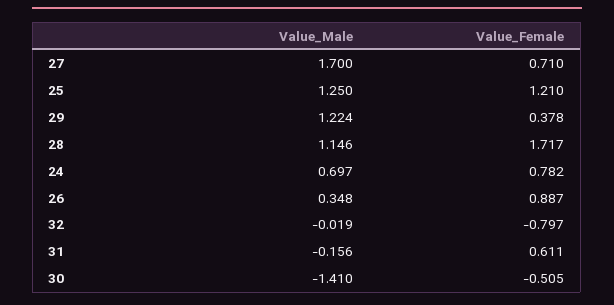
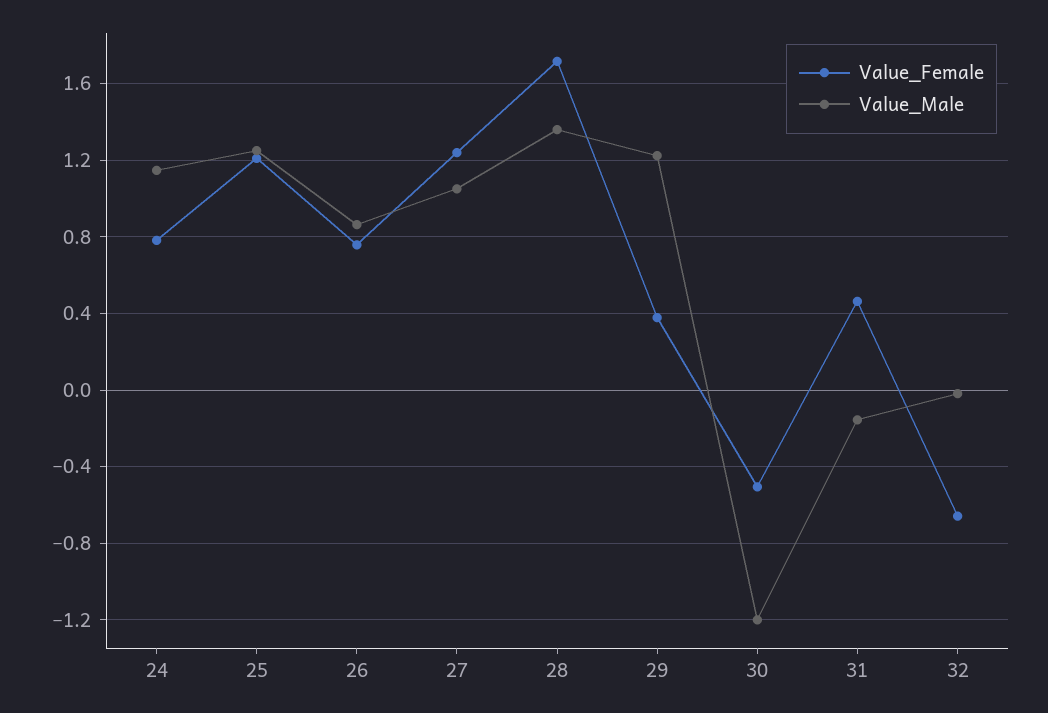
  {
    "Value_Male": {
-     "27": 1.7,
+     "27": 1.05,
      "25": 1.25,
      "29": 1.224,
-     "28": 1.146,
+     "28": 1.35,
-     "24": 0.697,
+     "24": 1.15,
-     "26": 0.348,
+     "26": 0.85,
      "32": -0.019,
      "31": -0.156,
-     "30": -1.41
+     "30": -1.2
    },
    "Value_Female": {
-     "27": 0.71,
+     "27": 1.25,
      "25": 1.21,
      "29": 0.378,
      "28": 1.717,
      "24": 0.782,
-     "26": 0.887,
+     "26": 0.75,
-     "32": -0.797,
+     "32": -0.65,
-     "31": 0.611,
+     "31": 0.45,
      "30": -0.505
    }
  }

